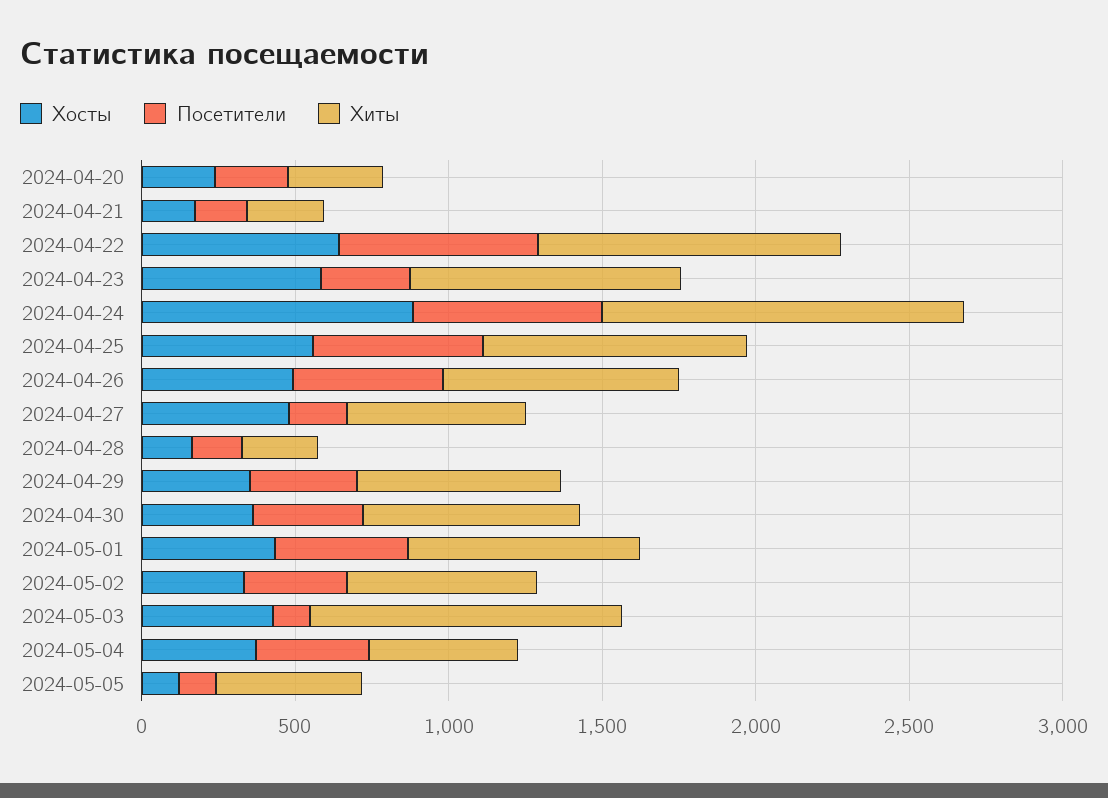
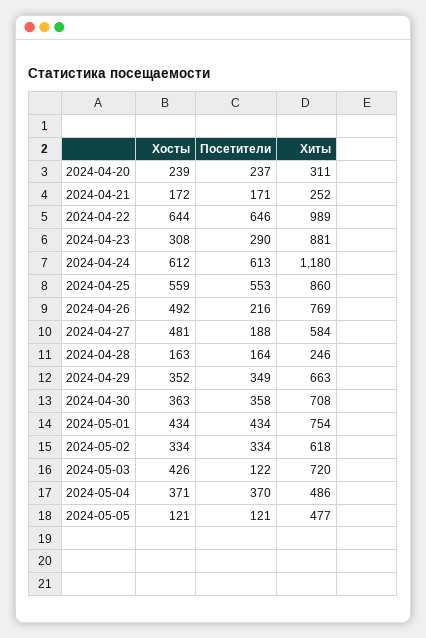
  {
    "Хосты": {
      "2024-04-20": 239,
      "2024-04-21": 172,
      "2024-04-22": 644,
-     "2024-04-23": 600,
+     "2024-04-23": 308,
-     "2024-04-24": 900,
+     "2024-04-24": 612,
      "2024-04-25": 559,
      "2024-04-26": 492,
      "2024-04-27": 481,
      "2024-04-28": 163,
      "2024-04-29": 352,
      "2024-04-30": 363,
      "2024-05-01": 434,
      "2024-05-02": 334,
      "2024-05-03": 426,
      "2024-05-04": 371,
      "2024-05-05": 121
    },
    "Посетители": {
      "2024-04-20": 237,
      "2024-04-21": 171,
      "2024-04-22": 646,
      "2024-04-23": 290,
      "2024-04-24": 613,
      "2024-04-25": 553,
-     "2024-04-26": 500,
+     "2024-04-26": 216,
      "2024-04-27": 188,
      "2024-04-28": 164,
      "2024-04-29": 349,
      "2024-04-30": 358,
      "2024-05-01": 434,
      "2024-05-02": 334,
      "2024-05-03": 122,
      "2024-05-04": 370,
      "2024-05-05": 121
    },
    "Хиты": {
      "2024-04-20": 311,
      "2024-04-21": 252,
      "2024-04-22": 989,
      "2024-04-23": 881,
      "2024-04-24": 1180,
      "2024-04-25": 860,
      "2024-04-26": 769,
      "2024-04-27": 584,
      "2024-04-28": 246,
      "2024-04-29": 663,
      "2024-04-30": 708,
      "2024-05-01": 754,
      "2024-05-02": 618,
-     "2024-05-03": 1000,
+     "2024-05-03": 720,
      "2024-05-04": 486,
      "2024-05-05": 477
    }
  }

